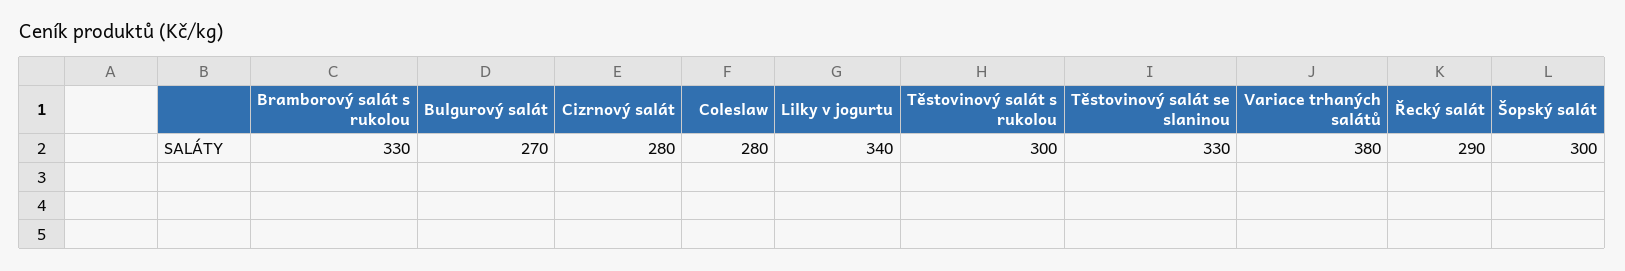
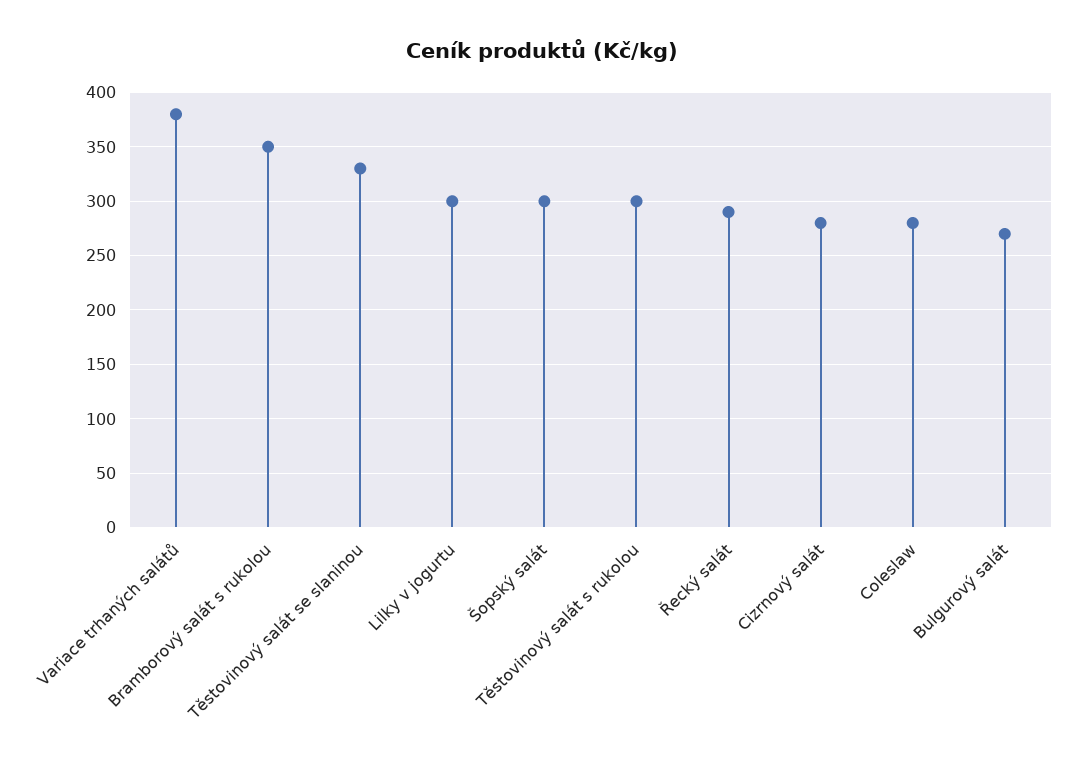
  {
-   "Bramborový salát s rukolou": 330,
+   "Bramborový salát s rukolou": 350,
    "Bulgurový salát": 270,
    "Cizrnový salát": 280,
    "Coleslaw": 280,
-   "Lilky v jogurtu": 340,
+   "Lilky v jogurtu": 300,
    "Těstovinový salát s rukolou": 300,
    "Těstovinový salát se slaninou": 330,
    "Variace trhaných salátů": 380,
    "Řecký salát": 290,
    "Šopský salát": 300
  }

